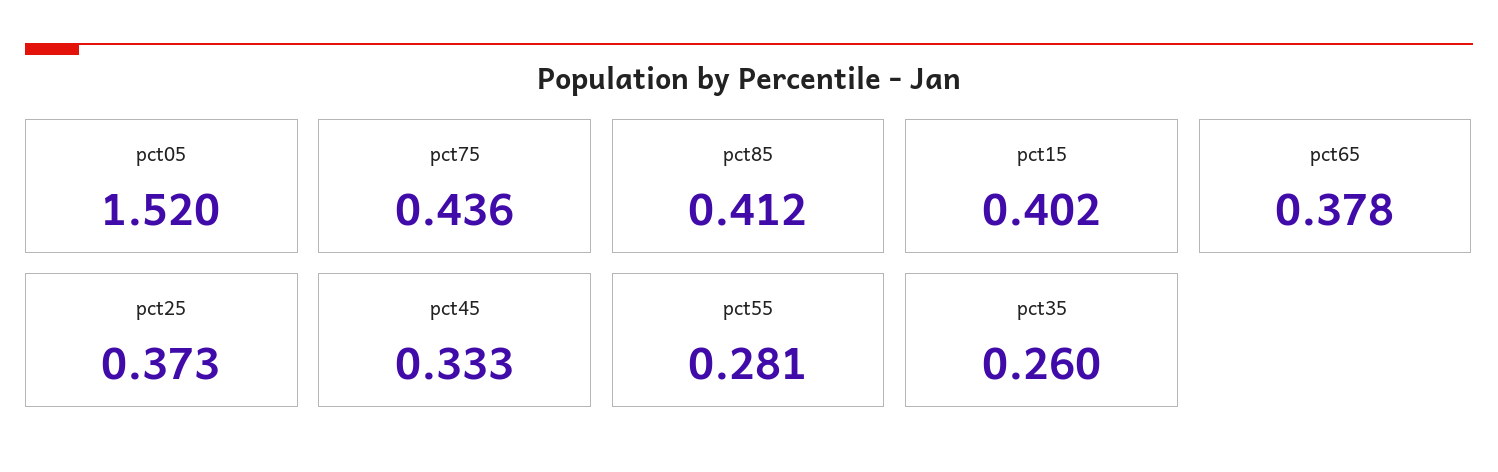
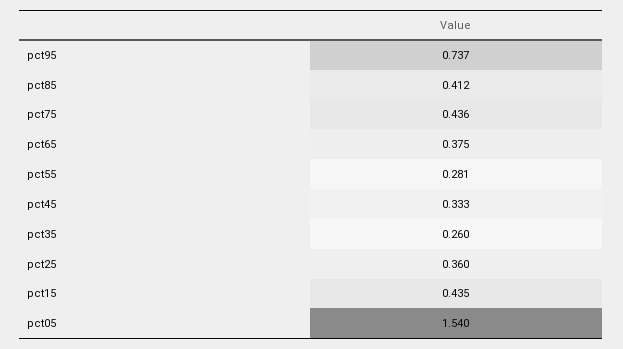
  {
-   "pct05": 1.52,
+   "pct05": 1.54,
    "pct75": 0.436,
    "pct85": 0.412,
-   "pct15": 0.402,
+   "pct15": 0.435,
-   "pct65": 0.378,
+   "pct65": 0.375,
-   "pct25": 0.373,
+   "pct25": 0.36,
    "pct45": 0.333,
    "pct55": 0.281,
-   "pct35": 0.26
+   "pct35": 0.26,
+   "pct95": 0.737
  }

